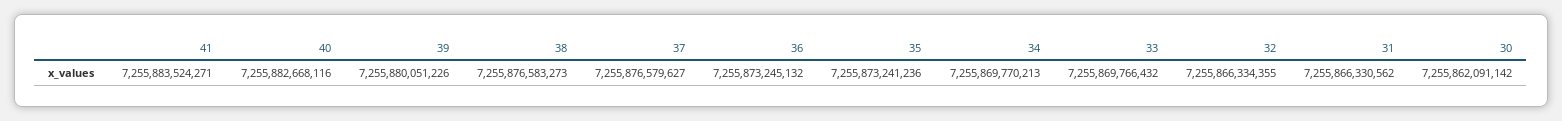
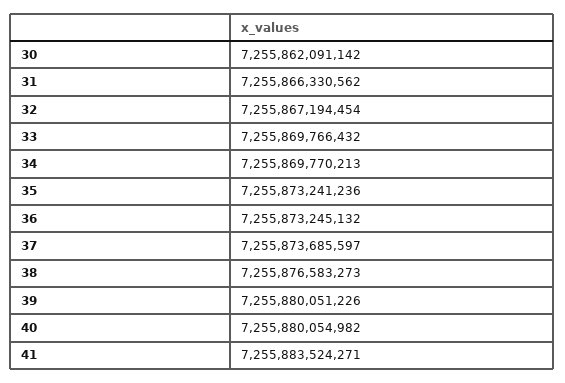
  {
    "41": 7255883524271,
-   "40": 7255882668116,
+   "40": 7255880054982,
    "39": 7255880051226,
    "38": 7255876583273,
-   "37": 7255876579627,
+   "37": 7255873685597,
    "36": 7255873245132,
    "35": 7255873241236,
    "34": 7255869770213,
    "33": 7255869766432,
-   "32": 7255866334355,
+   "32": 7255867194454,
    "31": 7255866330562,
    "30": 7255862091142
  }

